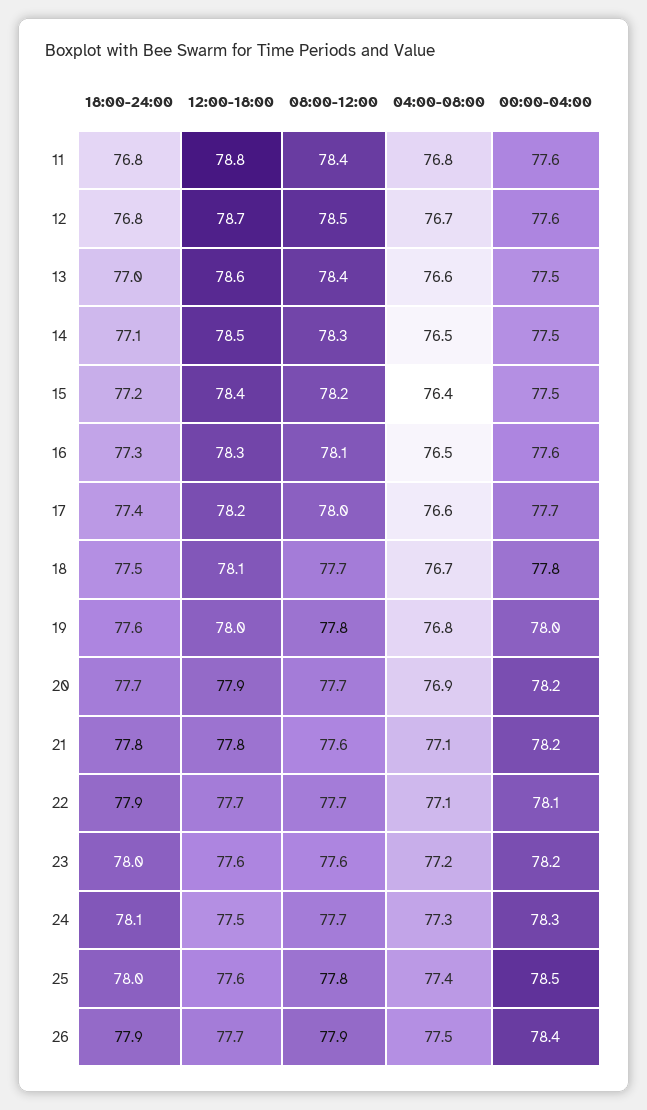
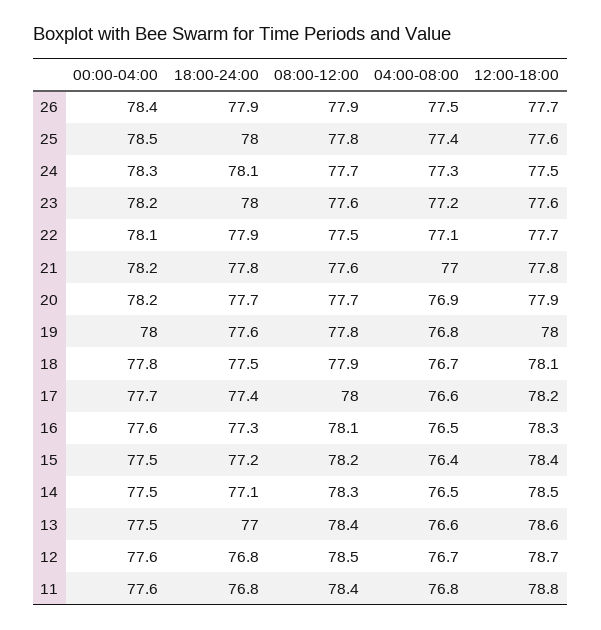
  {
    "18:00-24:00": {
      "11": 76.8,
      "12": 76.8,
      "13": 77,
      "14": 77.1,
      "15": 77.2,
      "16": 77.3,
      "17": 77.4,
      "18": 77.5,
      "19": 77.6,
      "20": 77.7,
      "21": 77.8,
      "22": 77.9,
      "23": 78,
      "24": 78.1,
      "25": 78,
      "26": 77.9
    },
    "12:00-18:00": {
      "11": 78.8,
      "12": 78.7,
      "13": 78.6,
      "14": 78.5,
      "15": 78.4,
      "16": 78.3,
      "17": 78.2,
      "18": 78.1,
      "19": 78,
      "20": 77.9,
      "21": 77.8,
      "22": 77.7,
      "23": 77.6,
      "24": 77.5,
      "25": 77.6,
      "26": 77.7
    },
    "08:00-12:00": {
      "11": 78.4,
      "12": 78.5,
      "13": 78.4,
      "14": 78.3,
      "15": 78.2,
      "16": 78.1,
      "17": 78,
-     "18": 77.7,
+     "18": 77.9,
      "19": 77.8,
      "20": 77.7,
      "21": 77.6,
-     "22": 77.7,
+     "22": 77.5,
      "23": 77.6,
      "24": 77.7,
      "25": 77.8,
      "26": 77.9
    },
    "04:00-08:00": {
      "11": 76.8,
      "12": 76.7,
      "13": 76.6,
      "14": 76.5,
      "15": 76.4,
      "16": 76.5,
      "17": 76.6,
      "18": 76.7,
      "19": 76.8,
      "20": 76.9,
-     "21": 77.1,
+     "21": 77,
      "22": 77.1,
      "23": 77.2,
      "24": 77.3,
      "25": 77.4,
      "26": 77.5
    },
    "00:00-04:00": {
      "11": 77.6,
      "12": 77.6,
      "13": 77.5,
      "14": 77.5,
      "15": 77.5,
      "16": 77.6,
      "17": 77.7,
      "18": 77.8,
      "19": 78,
      "20": 78.2,
      "21": 78.2,
      "22": 78.1,
      "23": 78.2,
      "24": 78.3,
      "25": 78.5,
      "26": 78.4
    }
  }

